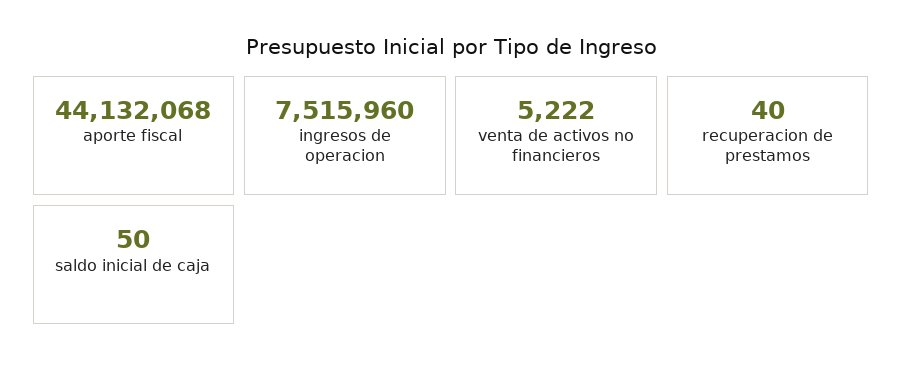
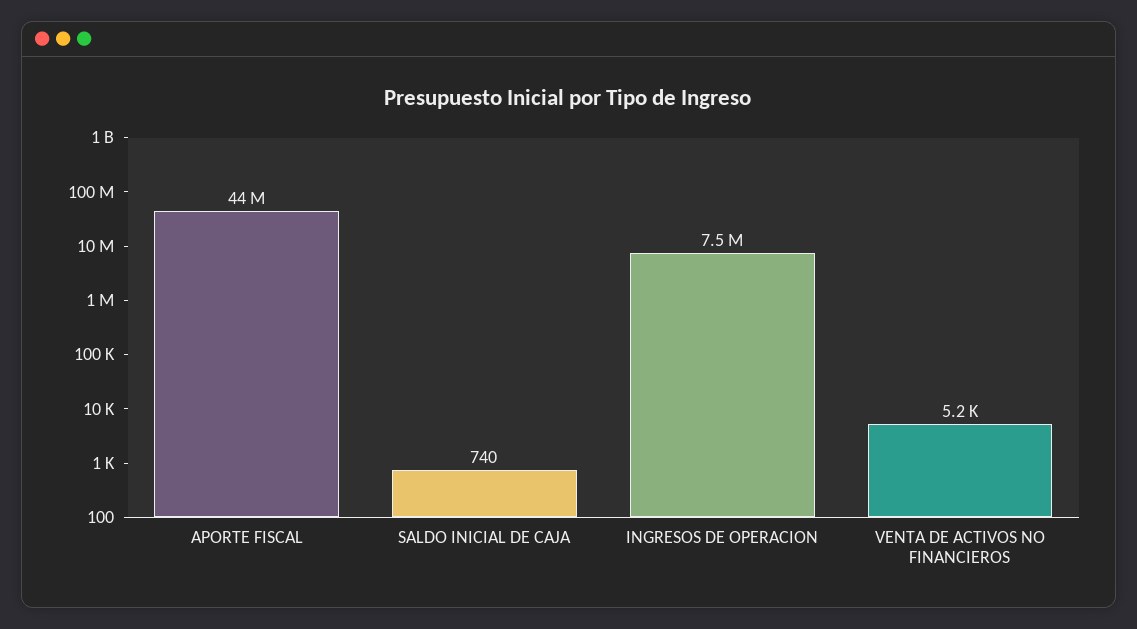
  {
    "aporte fiscal": 44132068,
    "ingresos de operacion": 7515960,
    "venta de activos no financieros": 5222,
-   "recuperacion de prestamos": 40,
-   "saldo inicial de caja": 50
+   "saldo inicial de caja": 740
  }

